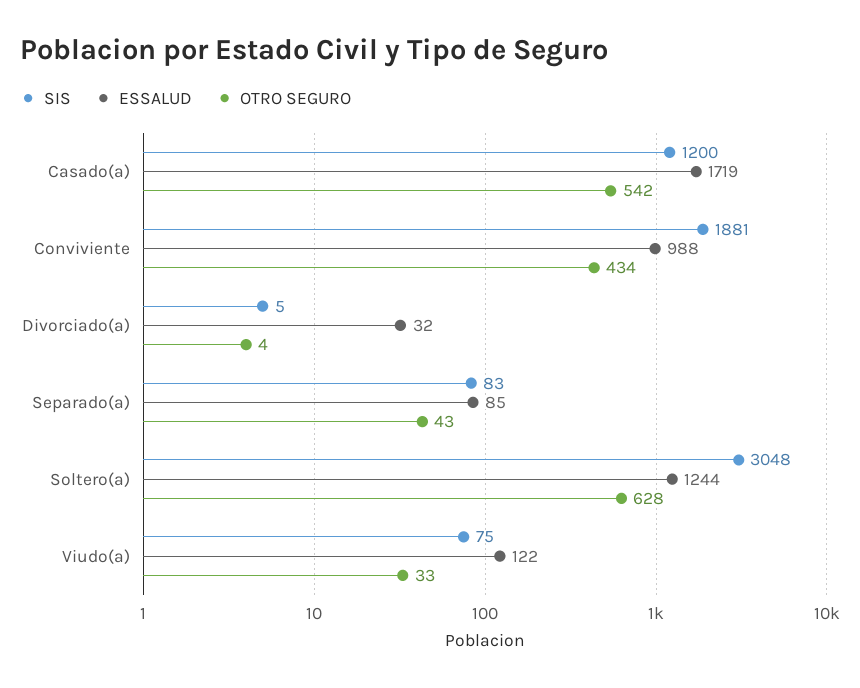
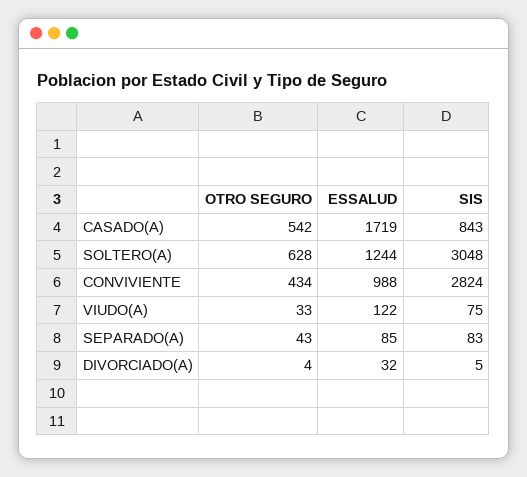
  {
    "SIS": {
-     "Casado(a)": 1200,
+     "Casado(a)": 843,
-     "Conviviente": 1881,
+     "Conviviente": 2824,
      "Divorciado(a)": 5,
      "Separado(a)": 83,
      "Soltero(a)": 3048,
      "Viudo(a)": 75
    },
    "ESSALUD": {
      "Casado(a)": 1719,
      "Conviviente": 988,
      "Divorciado(a)": 32,
      "Separado(a)": 85,
      "Soltero(a)": 1244,
      "Viudo(a)": 122
    },
    "OTRO SEGURO": {
      "Casado(a)": 542,
      "Conviviente": 434,
      "Divorciado(a)": 4,
      "Separado(a)": 43,
      "Soltero(a)": 628,
      "Viudo(a)": 33
    }
  }

